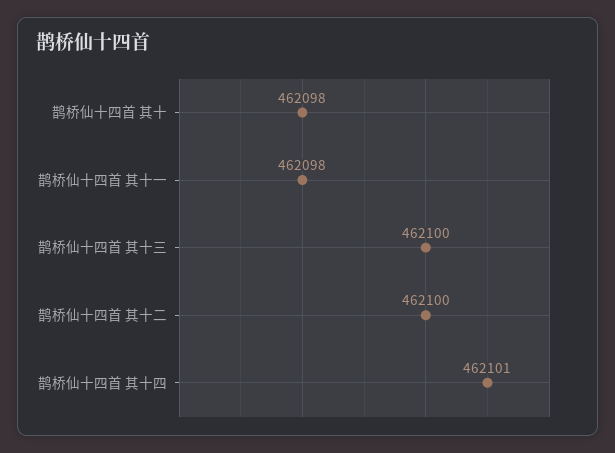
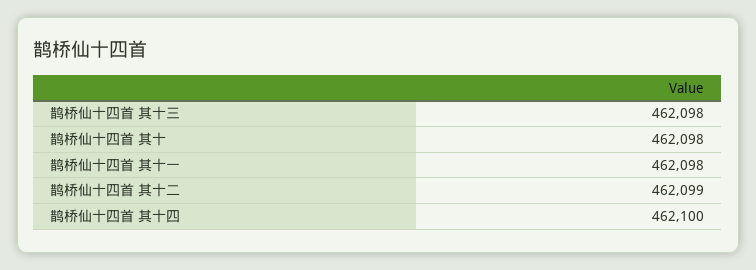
  {
    "鹊桥仙十四首 其十": 462098,
    "鹊桥仙十四首 其十一": 462098,
-   "鹊桥仙十四首 其十三": 462100,
+   "鹊桥仙十四首 其十三": 462098,
-   "鹊桥仙十四首 其十二": 462100,
+   "鹊桥仙十四首 其十二": 462099,
-   "鹊桥仙十四首 其十四": 462101
+   "鹊桥仙十四首 其十四": 462100
  }

